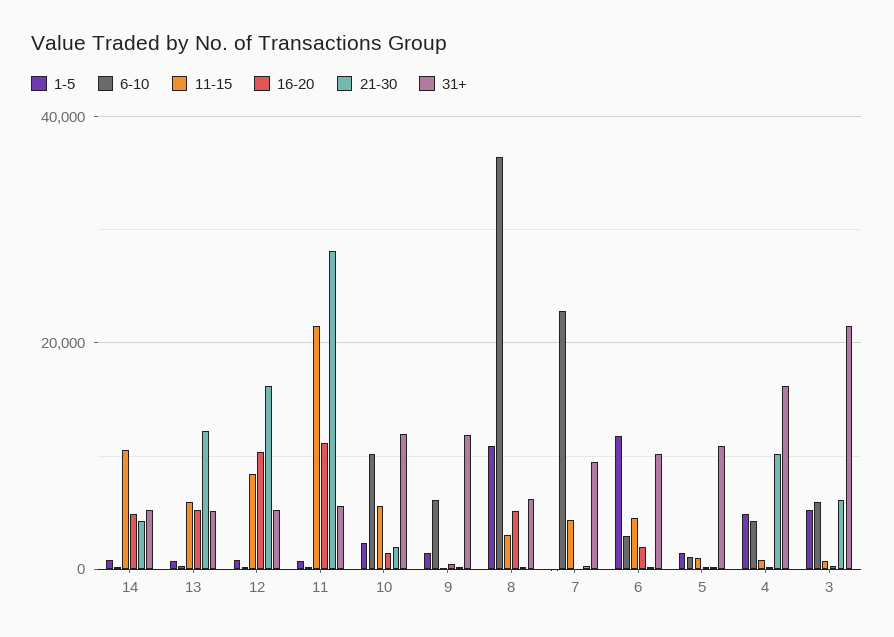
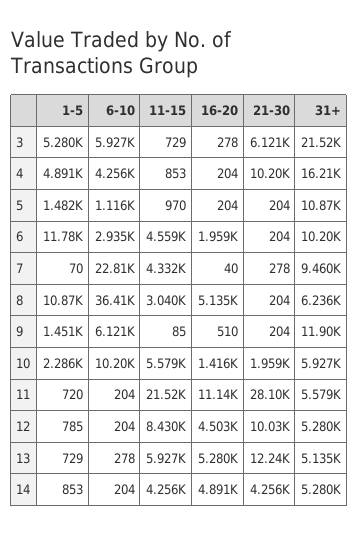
  {
    "1-5": {
      "14": 853,
      "13": 729,
      "12": 785,
      "11": 720,
      "10": 2286,
      "9": 1451,
      "8": 10870,
      "7": 70,
      "6": 11780,
      "5": 1482,
      "4": 4891,
      "3": 5280
    },
    "6-10": {
      "14": 204,
      "13": 278,
      "12": 204,
      "11": 204,
      "10": 10200,
      "9": 6121,
      "8": 36410,
      "7": 22810,
      "6": 2935,
      "5": 1116,
      "4": 4256,
      "3": 5927
    },
    "11-15": {
-     "14": 10000,
+     "14": 4256,
      "13": 5927,
      "12": 8430,
      "11": 21520,
      "10": 5579,
      "9": 85,
      "8": 3040,
      "7": 4332,
      "6": 4559,
      "5": 970,
      "4": 853,
      "3": 729
    },
    "16-20": {
      "14": 4891,
      "13": 5280,
-     "12": 10000,
+     "12": 4503,
      "11": 11140,
      "10": 1416,
      "9": 510,
      "8": 5135,
      "7": 40,
      "6": 1959,
      "5": 204,
      "4": 204,
      "3": 278
    },
    "21-30": {
      "14": 4256,
      "13": 12240,
-     "12": 16000,
+     "12": 10030,
      "11": 28100,
      "10": 1959,
      "9": 204,
      "8": 204,
      "7": 278,
      "6": 204,
      "5": 204,
      "4": 10200,
      "3": 6121
    },
    "31+": {
      "14": 5280,
      "13": 5135,
      "12": 5280,
      "11": 5579,
-     "10": 12000,
+     "10": 5927,
      "9": 11900,
      "8": 6236,
      "7": 9460,
      "6": 10200,
      "5": 10870,
      "4": 16210,
      "3": 21520
    }
  }

